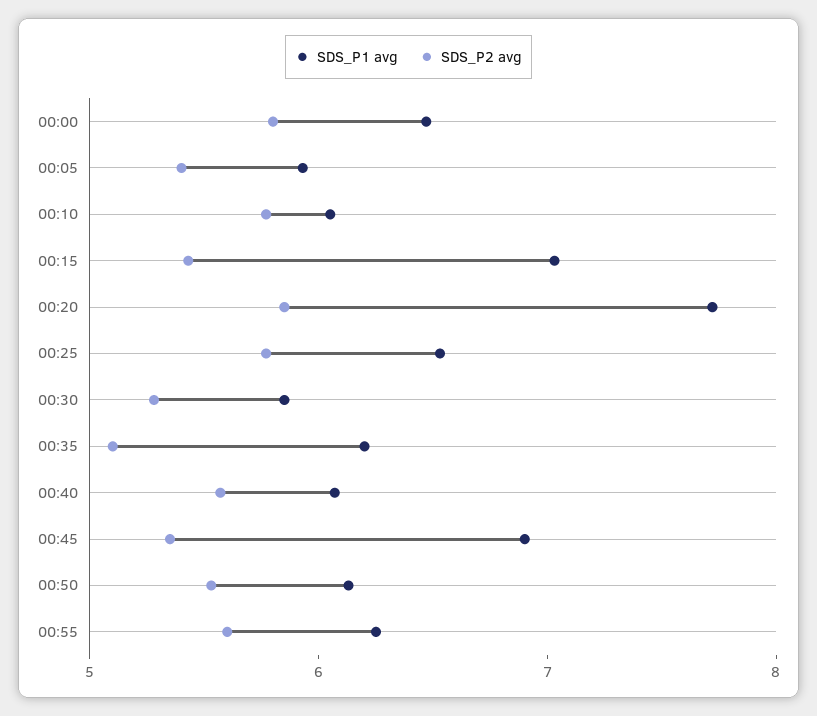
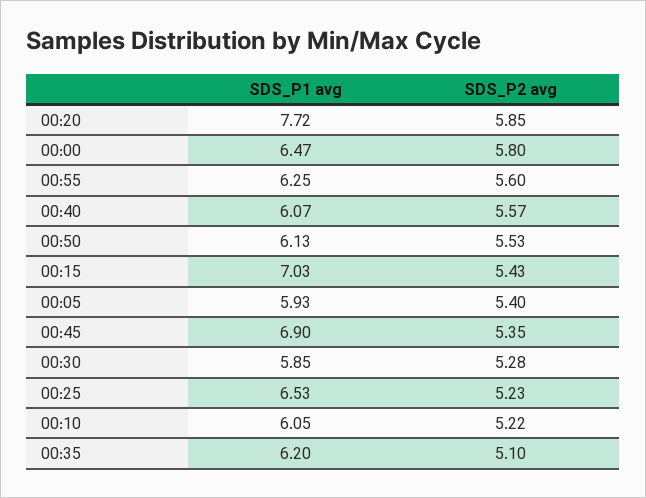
  {
    "SDS_P1 avg": {
      "00:00": 6.47,
      "00:05": 5.93,
      "00:10": 6.05,
      "00:15": 7.03,
      "00:20": 7.72,
      "00:25": 6.53,
      "00:30": 5.85,
      "00:35": 6.2,
      "00:40": 6.07,
      "00:45": 6.9,
      "00:50": 6.13,
      "00:55": 6.25
    },
    "SDS_P2 avg": {
      "00:00": 5.8,
      "00:05": 5.4,
-     "00:10": 5.8,
+     "00:10": 5.22,
      "00:15": 5.43,
      "00:20": 5.85,
-     "00:25": 5.8,
+     "00:25": 5.23,
      "00:30": 5.28,
      "00:35": 5.1,
      "00:40": 5.57,
      "00:45": 5.35,
      "00:50": 5.53,
      "00:55": 5.6
    }
  }

